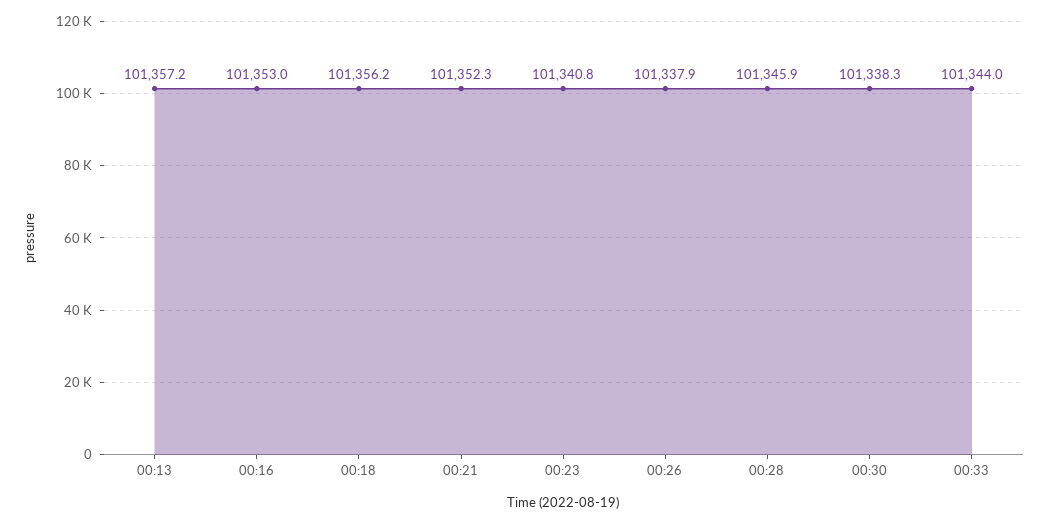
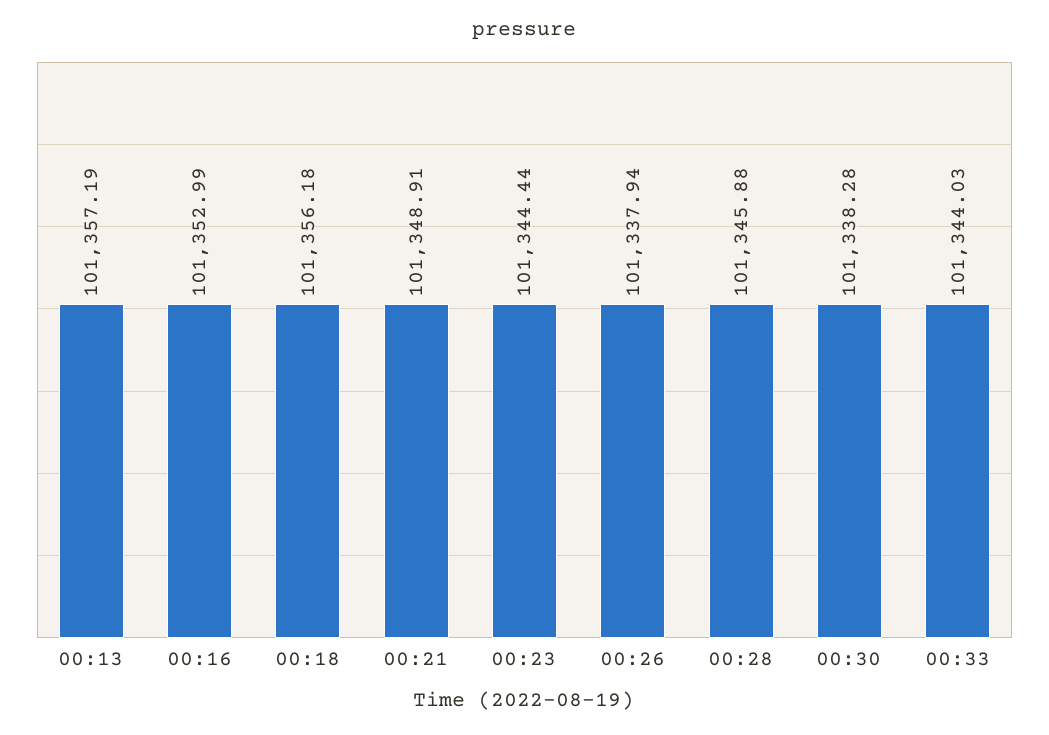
  {
    "00:13": 101357.19,
    "00:16": 101352.99,
    "00:18": 101356.18,
-   "00:21": 101352.3,
+   "00:21": 101348.91,
-   "00:23": 101340.8,
+   "00:23": 101344.44,
    "00:26": 101337.94,
    "00:28": 101345.88,
    "00:30": 101338.28,
    "00:33": 101344.03
  }

